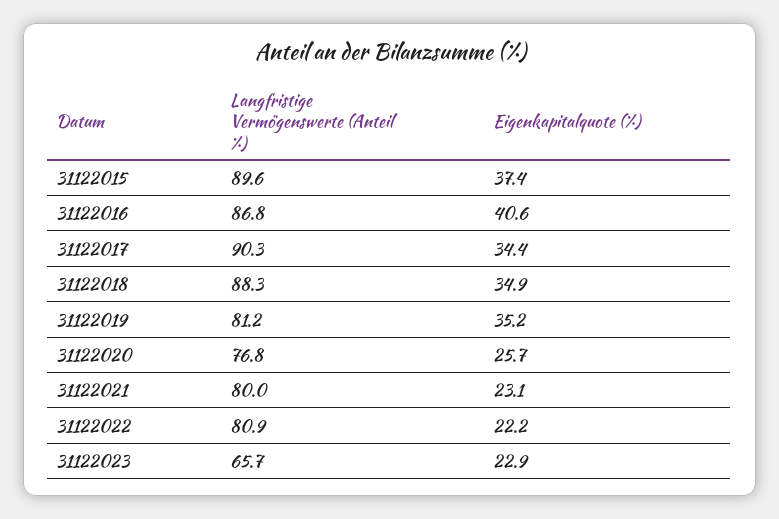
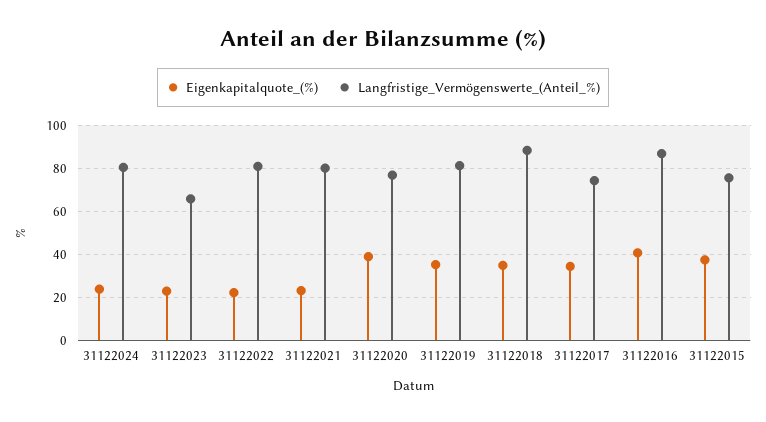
  {
    "Langfristige Vermögenswerte (Anteil %)": {
-     "31122015": 89.6,
+     "31122015": 75,
      "31122016": 86.8,
-     "31122017": 90.3,
+     "31122017": 75,
      "31122018": 88.3,
      "31122019": 81.2,
      "31122020": 76.8,
      "31122021": 80,
      "31122022": 80.9,
-     "31122023": 65.7
+     "31122023": 65.7,
+     "31122024": 80
    },
    "Eigenkapitalquote (%)": {
      "31122015": 37.4,
      "31122016": 40.6,
      "31122017": 34.4,
      "31122018": 34.9,
      "31122019": 35.2,
-     "31122020": 25.7,
+     "31122020": 40,
      "31122021": 23.1,
      "31122022": 22.2,
-     "31122023": 22.9
+     "31122023": 22.9,
+     "31122024": 25
    }
  }

